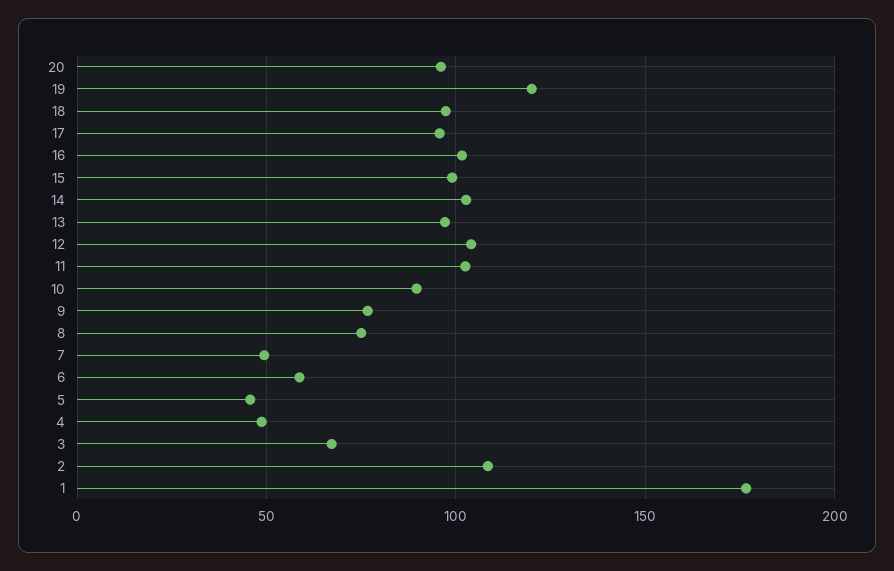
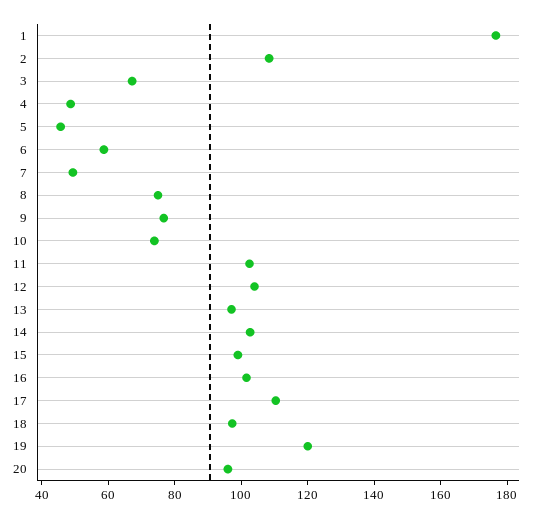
  {
    "20": 95,
    "19": 120,
    "18": 95,
-   "17": 95,
+   "17": 110,
    "16": 100,
    "15": 100,
    "14": 105,
    "13": 95,
    "12": 105,
    "11": 105,
-   "10": 90,
+   "10": 75,
    "9": 75,
    "8": 75,
    "7": 50,
    "6": 60,
    "5": 45,
    "4": 50,
    "3": 65,
    "2": 110,
    "1": 175
  }

